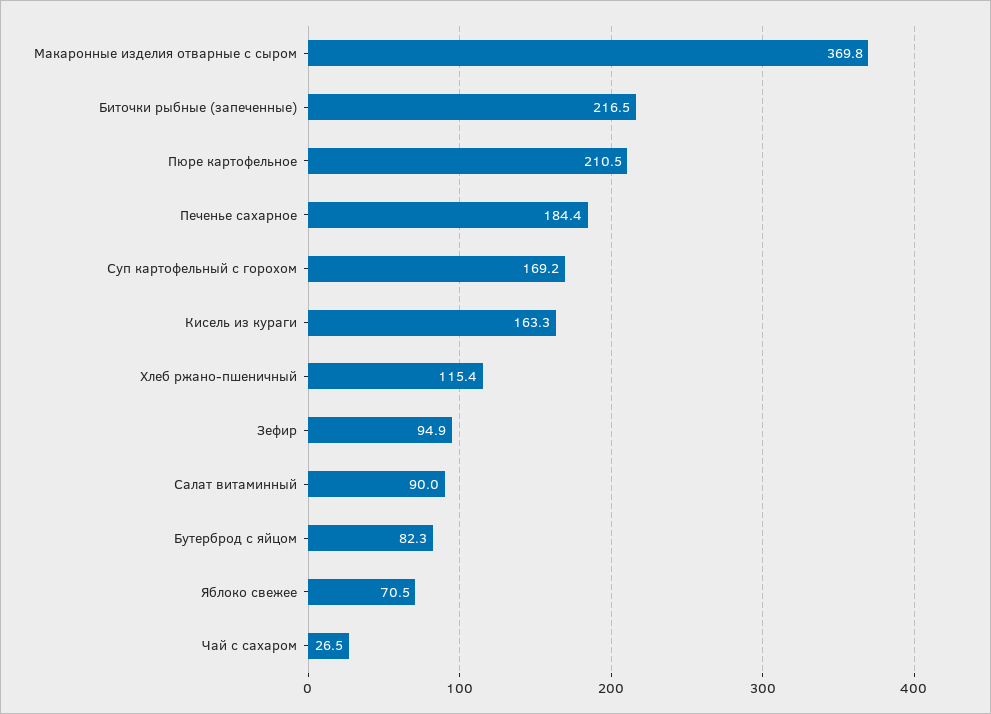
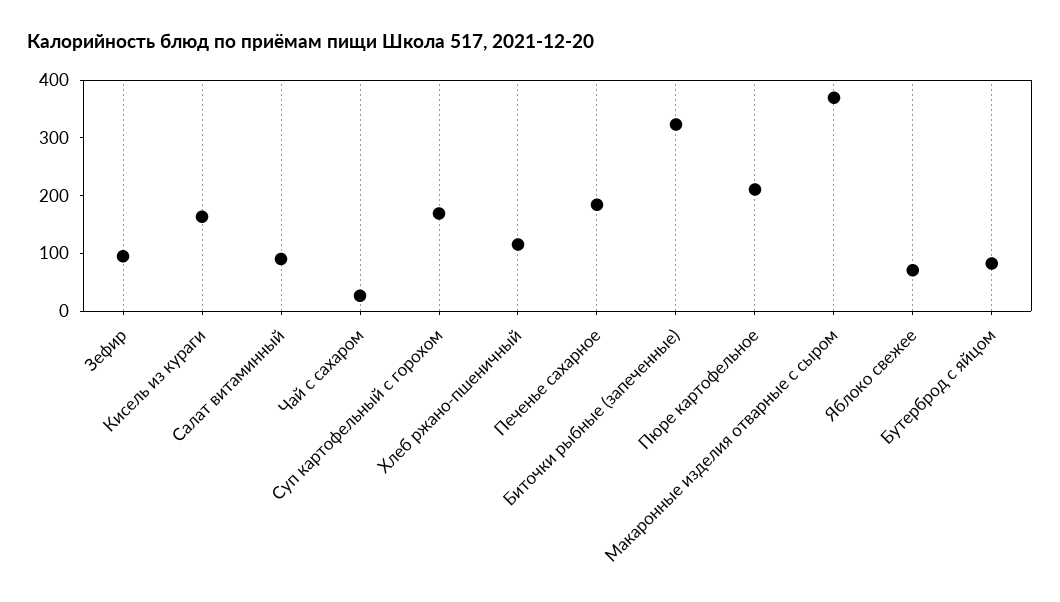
  {
    "Макаронные изделия отварные с сыром": 369.8,
-   "Биточки рыбные (запеченные)": 216.5,
+   "Биточки рыбные (запеченные)": 320,
    "Пюре картофельное": 210.5,
    "Печенье сахарное": 184.4,
    "Суп картофельный с горохом": 169.2,
    "Кисель из кураги": 163.3,
    "Хлеб ржано-пшеничный": 115.4,
    "Зефир": 94.9,
    "Салат витаминный": 90,
    "Бутерброд с яйцом": 82.3,
    "Яблоко свежее": 70.5,
    "Чай с сахаром": 26.5
  }

